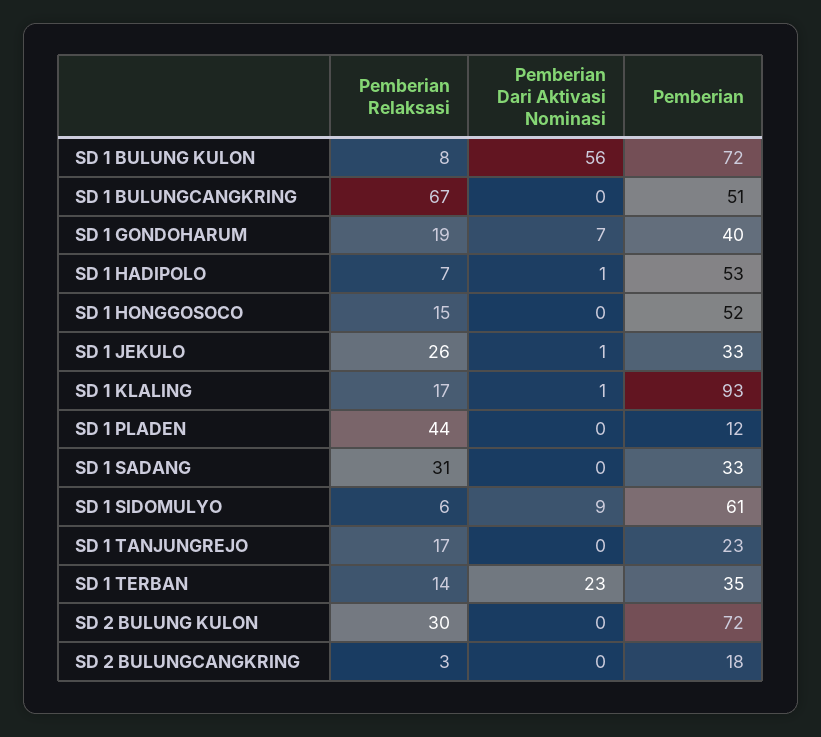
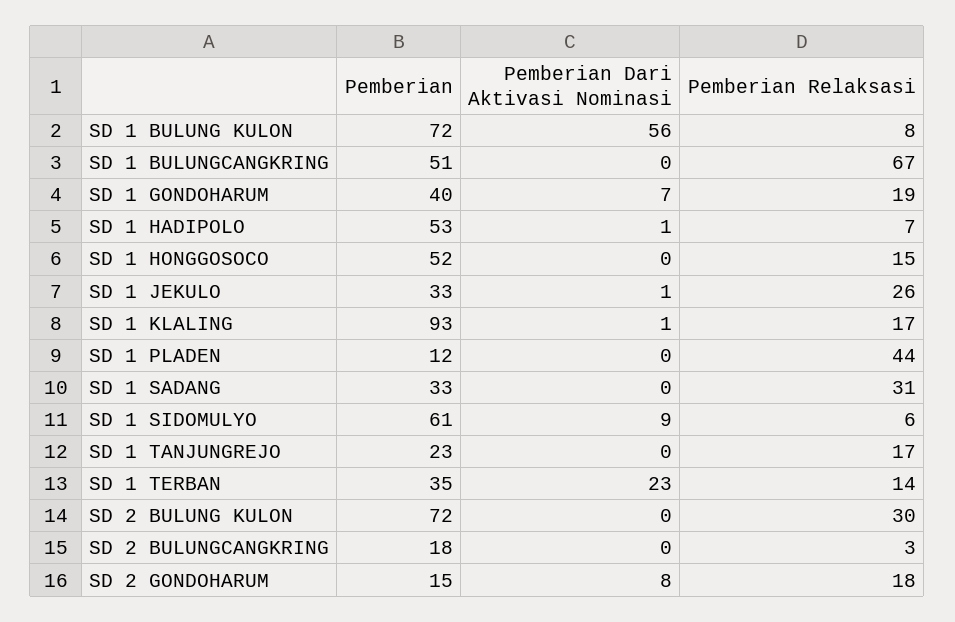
  {
    "Pemberian Relaksasi": {
      "SD 1 BULUNG KULON": 8,
      "SD 1 BULUNGCANGKRING": 67,
      "SD 1 GONDOHARUM": 19,
      "SD 1 HADIPOLO": 7,
      "SD 1 HONGGOSOCO": 15,
      "SD 1 JEKULO": 26,
      "SD 1 KLALING": 17,
      "SD 1 PLADEN": 44,
      "SD 1 SADANG": 31,
      "SD 1 SIDOMULYO": 6,
      "SD 1 TANJUNGREJO": 17,
      "SD 1 TERBAN": 14,
      "SD 2 BULUNG KULON": 30,
-     "SD 2 BULUNGCANGKRING": 3
+     "SD 2 BULUNGCANGKRING": 3,
+     "SD 2 GONDOHARUM": 18
    },
    "Pemberian Dari Aktivasi Nominasi": {
      "SD 1 BULUNG KULON": 56,
      "SD 1 BULUNGCANGKRING": 0,
      "SD 1 GONDOHARUM": 7,
      "SD 1 HADIPOLO": 1,
      "SD 1 HONGGOSOCO": 0,
      "SD 1 JEKULO": 1,
      "SD 1 KLALING": 1,
      "SD 1 PLADEN": 0,
      "SD 1 SADANG": 0,
      "SD 1 SIDOMULYO": 9,
      "SD 1 TANJUNGREJO": 0,
      "SD 1 TERBAN": 23,
      "SD 2 BULUNG KULON": 0,
-     "SD 2 BULUNGCANGKRING": 0
+     "SD 2 BULUNGCANGKRING": 0,
+     "SD 2 GONDOHARUM": 8
    },
    "Pemberian": {
      "SD 1 BULUNG KULON": 72,
      "SD 1 BULUNGCANGKRING": 51,
      "SD 1 GONDOHARUM": 40,
      "SD 1 HADIPOLO": 53,
      "SD 1 HONGGOSOCO": 52,
      "SD 1 JEKULO": 33,
      "SD 1 KLALING": 93,
      "SD 1 PLADEN": 12,
      "SD 1 SADANG": 33,
      "SD 1 SIDOMULYO": 61,
      "SD 1 TANJUNGREJO": 23,
      "SD 1 TERBAN": 35,
      "SD 2 BULUNG KULON": 72,
-     "SD 2 BULUNGCANGKRING": 18
+     "SD 2 BULUNGCANGKRING": 18,
+     "SD 2 GONDOHARUM": 15
    }
  }

